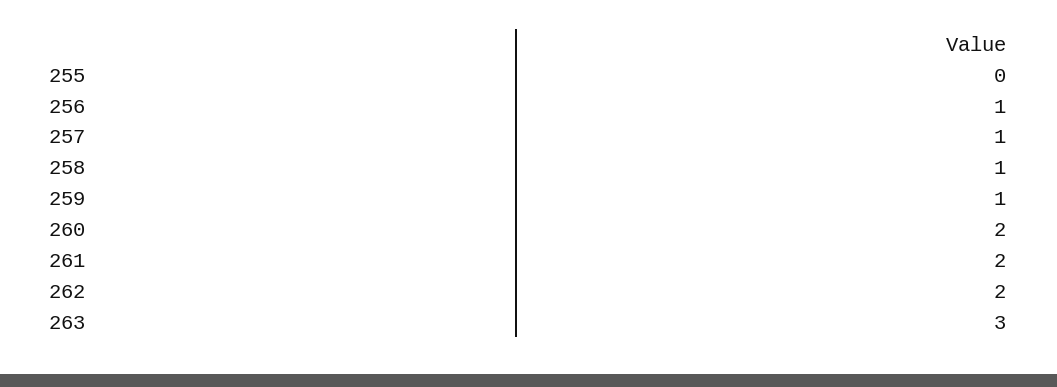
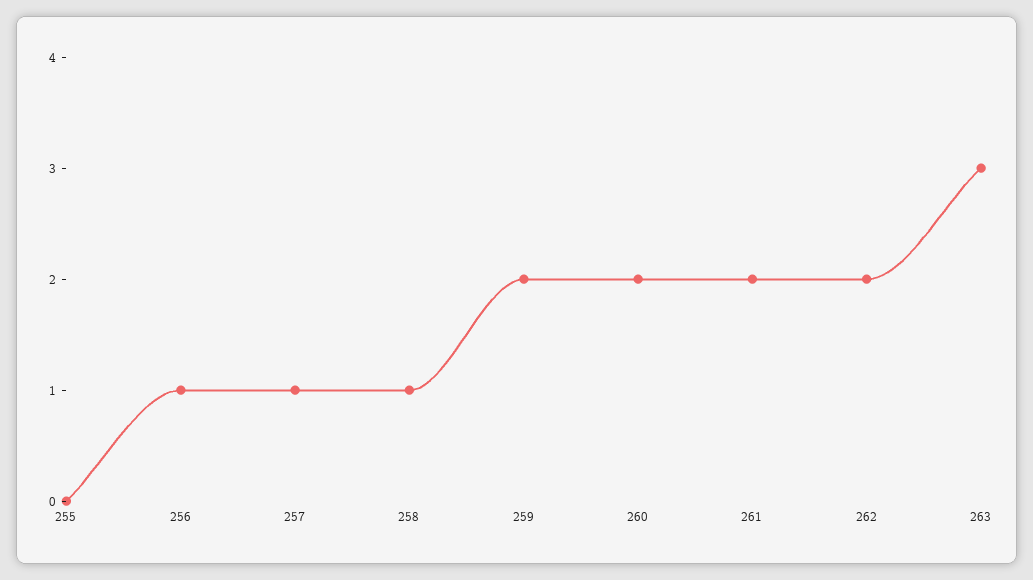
  {
    "255": 0,
    "256": 1,
    "257": 1,
    "258": 1,
-   "259": 1,
+   "259": 2,
    "260": 2,
    "261": 2,
    "262": 2,
    "263": 3
  }

